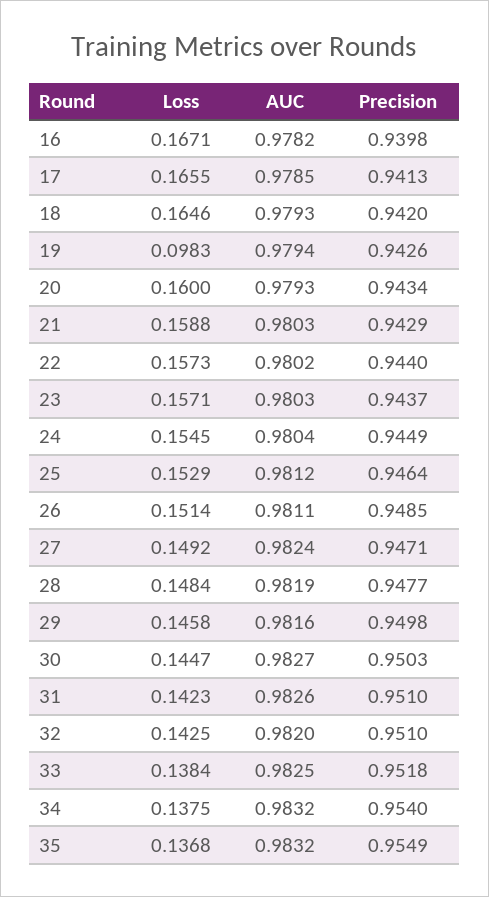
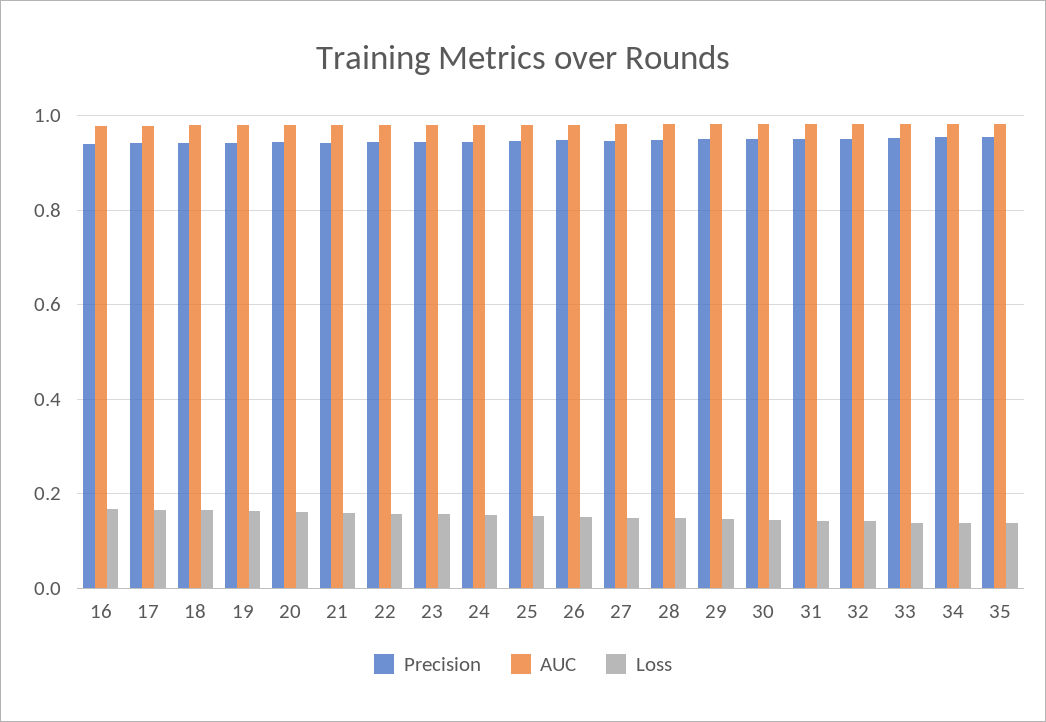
  {
    "Loss": {
      "16": 0.1671,
      "17": 0.1655,
      "18": 0.1646,
-     "19": 0.0983,
+     "19": 0.16,
      "20": 0.16,
      "21": 0.1588,
      "22": 0.1573,
      "23": 0.1571,
      "24": 0.1545,
      "25": 0.1529,
      "26": 0.1514,
      "27": 0.1492,
      "28": 0.1484,
      "29": 0.1458,
      "30": 0.1447,
      "31": 0.1423,
      "32": 0.1425,
      "33": 0.1384,
      "34": 0.1375,
      "35": 0.1368
    },
    "AUC": {
      "16": 0.9782,
      "17": 0.9785,
      "18": 0.9793,
      "19": 0.9794,
      "20": 0.9793,
      "21": 0.9803,
      "22": 0.9802,
      "23": 0.9803,
      "24": 0.9804,
      "25": 0.9812,
      "26": 0.9811,
      "27": 0.9824,
      "28": 0.9819,
      "29": 0.9816,
      "30": 0.9827,
      "31": 0.9826,
      "32": 0.982,
      "33": 0.9825,
      "34": 0.9832,
      "35": 0.9832
    },
    "Precision": {
      "16": 0.9398,
      "17": 0.9413,
      "18": 0.942,
      "19": 0.9426,
      "20": 0.9434,
      "21": 0.9429,
      "22": 0.944,
      "23": 0.9437,
      "24": 0.9449,
      "25": 0.9464,
      "26": 0.9485,
      "27": 0.9471,
      "28": 0.9477,
      "29": 0.9498,
      "30": 0.9503,
      "31": 0.951,
      "32": 0.951,
      "33": 0.9518,
      "34": 0.954,
      "35": 0.9549
    }
  }

